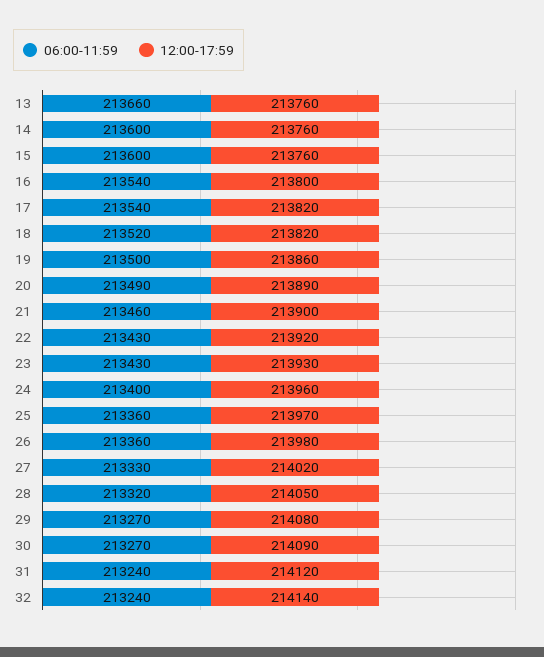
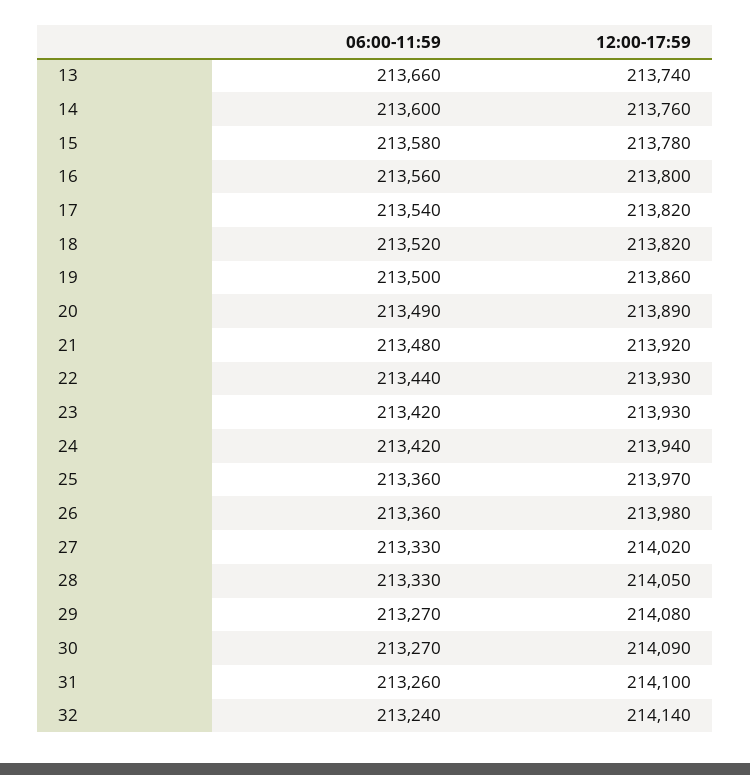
  {
    "06:00-11:59": {
      "13": 213660,
      "14": 213600,
-     "15": 213600,
+     "15": 213580,
-     "16": 213540,
+     "16": 213560,
      "17": 213540,
      "18": 213520,
      "19": 213500,
      "20": 213490,
-     "21": 213460,
+     "21": 213480,
-     "22": 213430,
+     "22": 213440,
-     "23": 213430,
+     "23": 213420,
-     "24": 213400,
+     "24": 213420,
      "25": 213360,
      "26": 213360,
      "27": 213330,
-     "28": 213320,
+     "28": 213330,
      "29": 213270,
      "30": 213270,
-     "31": 213240,
+     "31": 213260,
      "32": 213240
    },
    "12:00-17:59": {
-     "13": 213760,
+     "13": 213740,
      "14": 213760,
-     "15": 213760,
+     "15": 213780,
      "16": 213800,
      "17": 213820,
      "18": 213820,
      "19": 213860,
      "20": 213890,
-     "21": 213900,
+     "21": 213920,
-     "22": 213920,
+     "22": 213930,
      "23": 213930,
-     "24": 213960,
+     "24": 213940,
      "25": 213970,
      "26": 213980,
      "27": 214020,
      "28": 214050,
      "29": 214080,
      "30": 214090,
-     "31": 214120,
+     "31": 214100,
      "32": 214140
    }
  }

